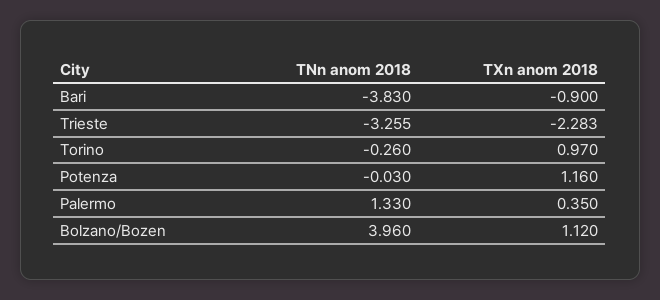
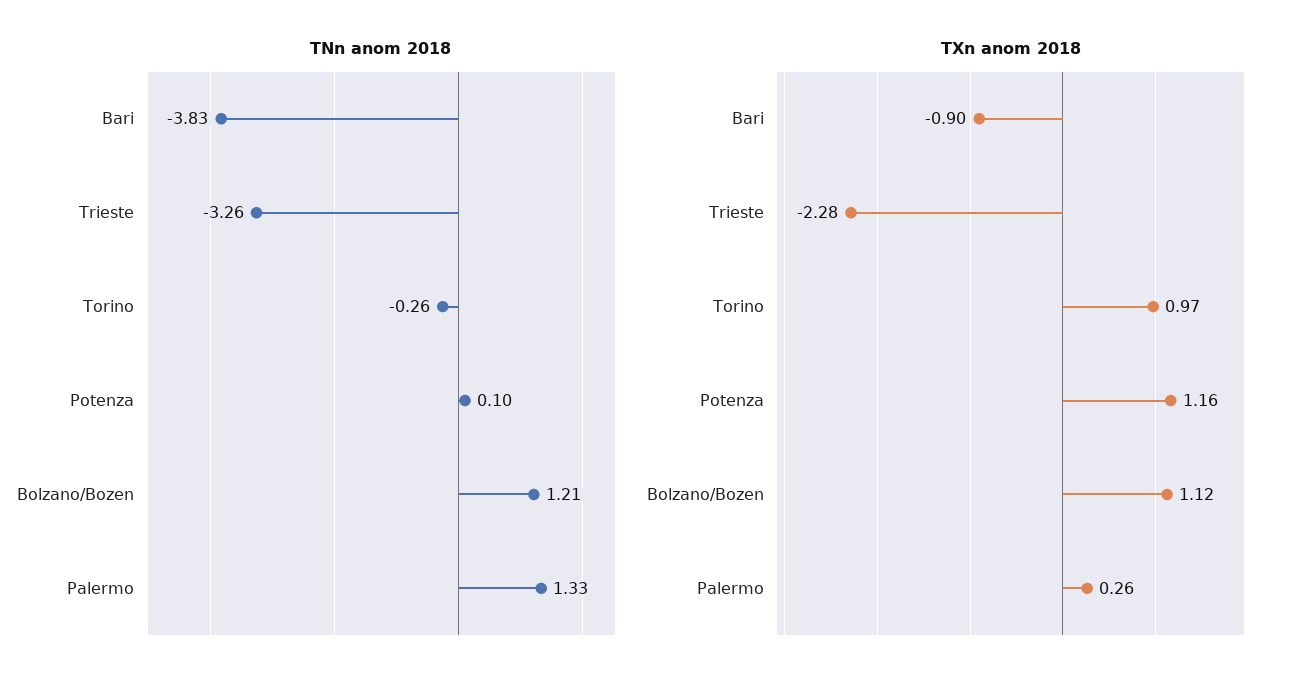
  {
    "TNn anom 2018": {
      "Bari": -3.83,
      "Trieste": -3.255,
      "Torino": -0.26,
-     "Potenza": -0.03,
+     "Potenza": 0.1,
      "Palermo": 1.33,
-     "Bolzano/Bozen": 3.96
+     "Bolzano/Bozen": 1.21
    },
    "TXn anom 2018": {
      "Bari": -0.9,
      "Trieste": -2.283,
      "Torino": 0.97,
      "Potenza": 1.16,
-     "Palermo": 0.35,
+     "Palermo": 0.26,
      "Bolzano/Bozen": 1.12
    }
  }

